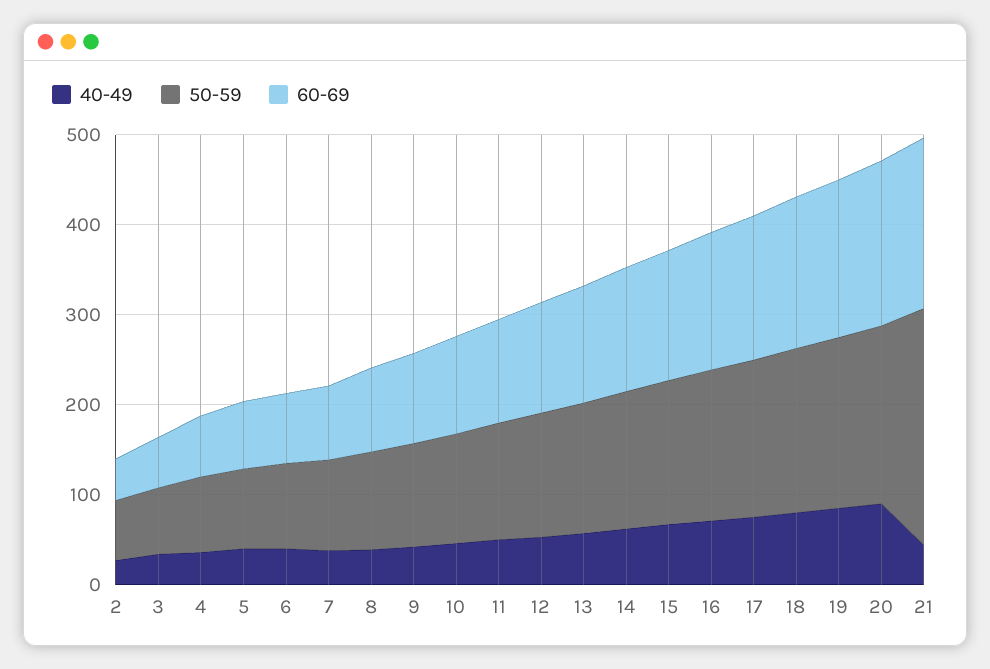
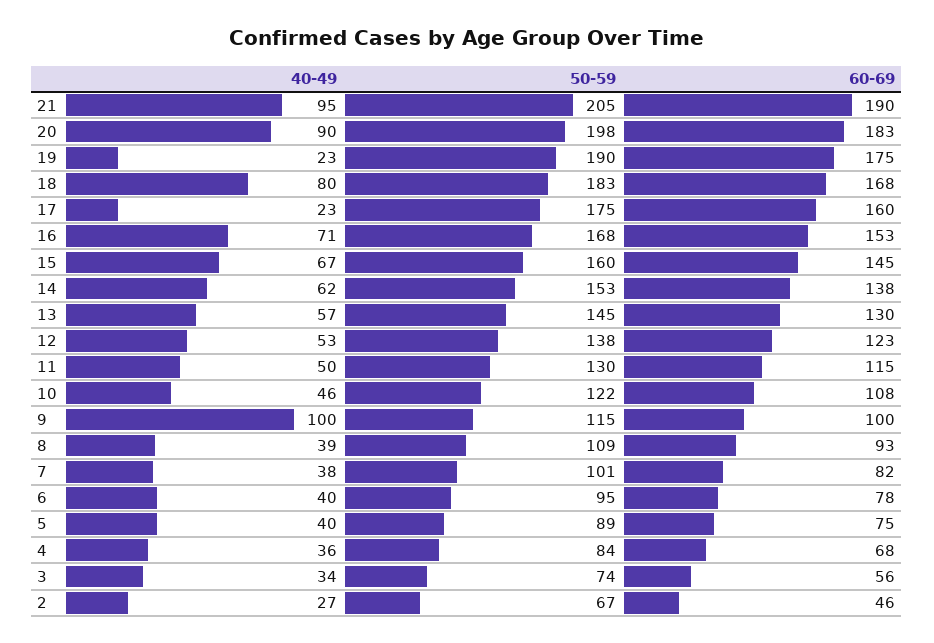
  {
    "40-49": {
      "2": 27,
      "3": 34,
      "4": 36,
      "5": 40,
      "6": 40,
      "7": 38,
      "8": 39,
-     "9": 40,
+     "9": 100,
      "10": 46,
      "11": 50,
      "12": 53,
      "13": 57,
      "14": 62,
      "15": 67,
      "16": 71,
-     "17": 80,
+     "17": 23,
      "18": 80,
-     "19": 80,
+     "19": 23,
      "20": 90,
-     "21": 40
+     "21": 95
    },
    "50-59": {
      "2": 67,
      "3": 74,
      "4": 84,
      "5": 89,
      "6": 95,
      "7": 101,
      "8": 109,
      "9": 115,
      "10": 122,
      "11": 130,
      "12": 138,
      "13": 145,
      "14": 153,
      "15": 160,
      "16": 168,
      "17": 175,
      "18": 183,
      "19": 190,
      "20": 198,
-     "21": 260
+     "21": 205
    },
    "60-69": {
      "2": 46,
      "3": 56,
      "4": 68,
      "5": 75,
      "6": 78,
      "7": 82,
      "8": 93,
      "9": 100,
      "10": 108,
      "11": 115,
      "12": 123,
      "13": 130,
      "14": 138,
      "15": 145,
      "16": 153,
      "17": 160,
      "18": 168,
      "19": 175,
      "20": 183,
      "21": 190
    }
  }

